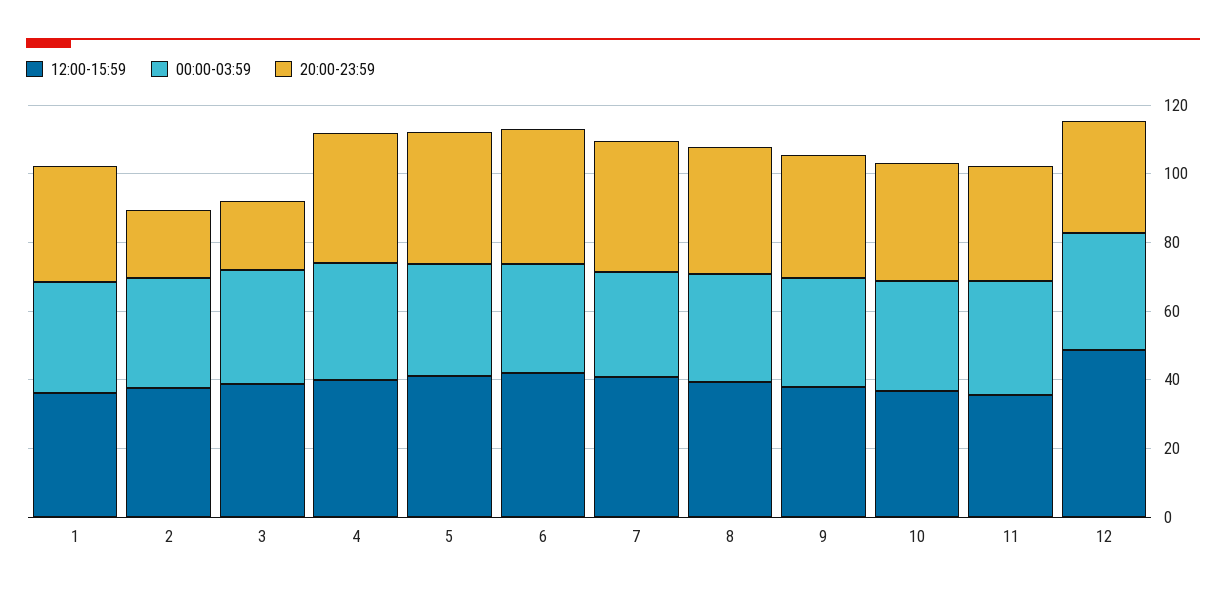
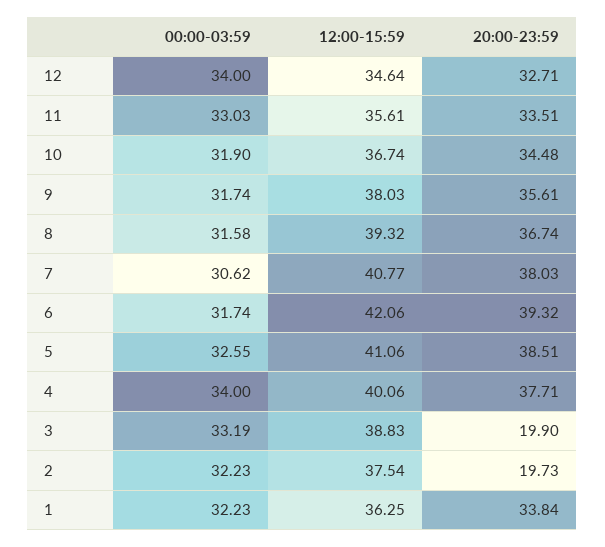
  {
    "12:00-15:59": {
      "1": 36.25,
      "2": 37.54,
      "3": 38.83,
      "4": 40.06,
      "5": 41.06,
      "6": 42.06,
      "7": 40.77,
      "8": 39.32,
      "9": 38.03,
      "10": 36.74,
      "11": 35.61,
-     "12": 50
+     "12": 34.64
    },
    "00:00-03:59": {
      "1": 32.23,
      "2": 32.23,
      "3": 33.19,
      "4": 34,
      "5": 32.55,
      "6": 31.74,
      "7": 30.62,
      "8": 31.58,
      "9": 31.74,
      "10": 31.9,
      "11": 33.03,
      "12": 34
    },
    "20:00-23:59": {
      "1": 33.84,
      "2": 19.73,
      "3": 19.9,
      "4": 37.71,
      "5": 38.51,
      "6": 39.32,
      "7": 38.03,
      "8": 36.74,
      "9": 35.61,
      "10": 34.48,
      "11": 33.51,
      "12": 32.71
    }
  }

